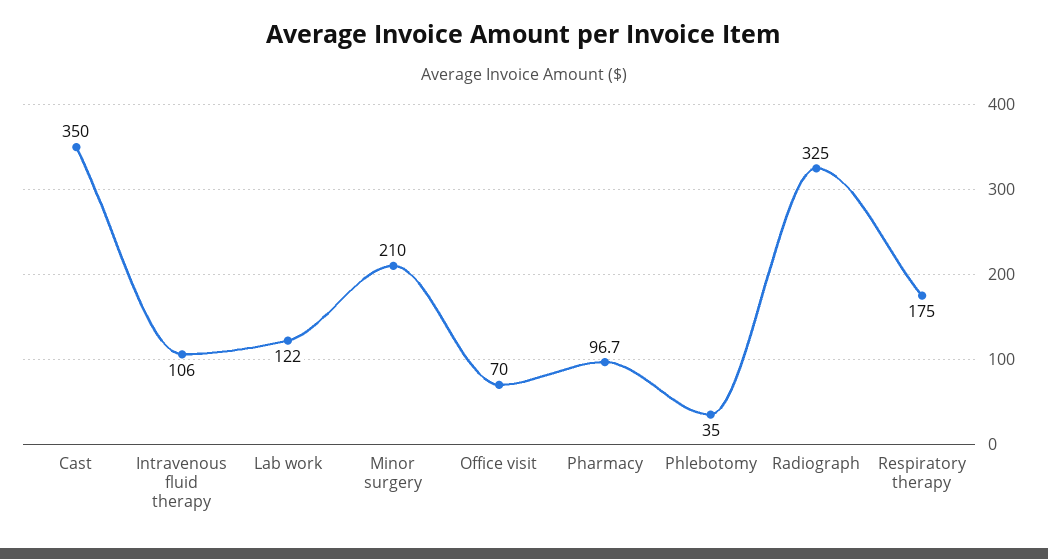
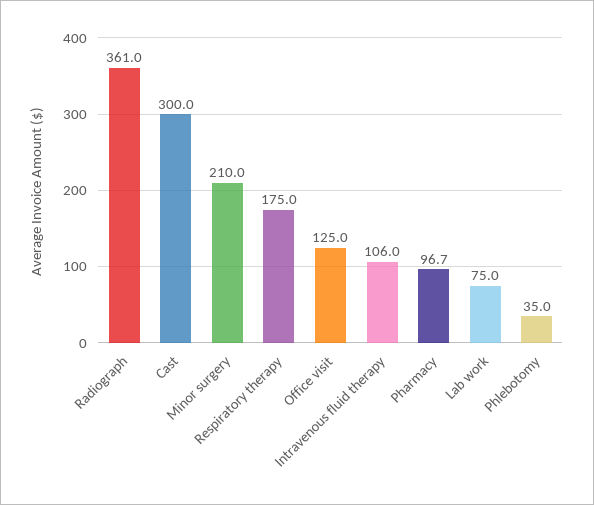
  {
-   "Cast": 350,
+   "Cast": 300,
    "Intravenous fluid therapy": 106,
-   "Lab work": 122,
+   "Lab work": 75,
    "Minor surgery": 210,
-   "Office visit": 70,
+   "Office visit": 125,
    "Pharmacy": 96.7,
    "Phlebotomy": 35,
-   "Radiograph": 325,
+   "Radiograph": 361,
    "Respiratory therapy": 175
  }

